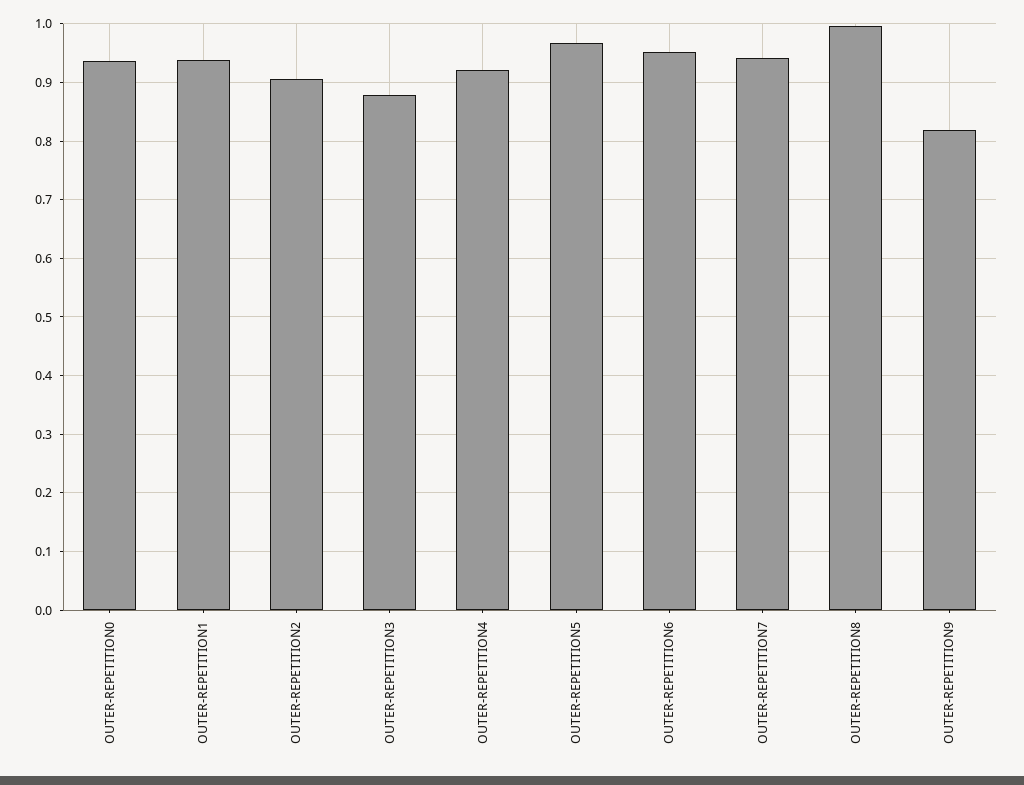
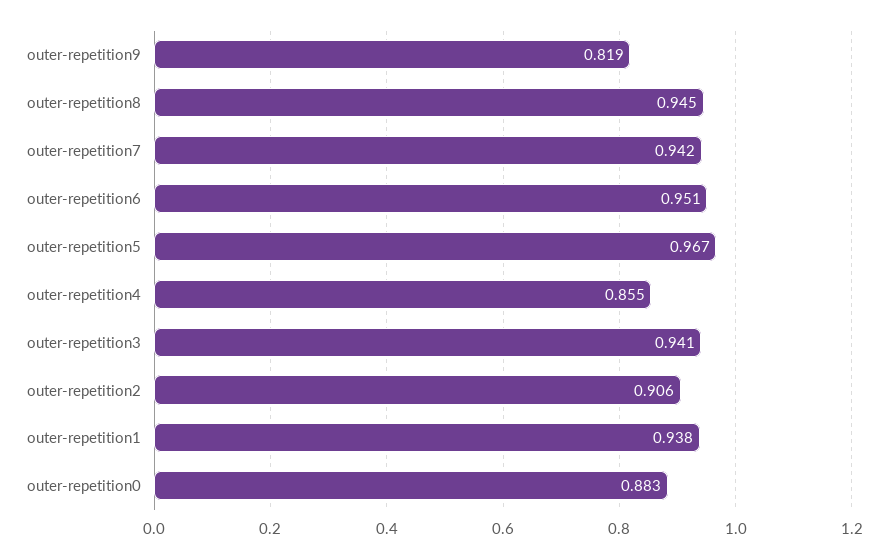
  {
-   "OUTER-REPETITION0": 0.94,
+   "OUTER-REPETITION0": 0.883,
    "OUTER-REPETITION1": 0.938,
    "OUTER-REPETITION2": 0.906,
-   "OUTER-REPETITION3": 0.88,
+   "OUTER-REPETITION3": 0.941,
-   "OUTER-REPETITION4": 0.92,
+   "OUTER-REPETITION4": 0.855,
    "OUTER-REPETITION5": 0.967,
    "OUTER-REPETITION6": 0.951,
    "OUTER-REPETITION7": 0.942,
-   "OUTER-REPETITION8": 1,
+   "OUTER-REPETITION8": 0.945,
    "OUTER-REPETITION9": 0.819
  }

